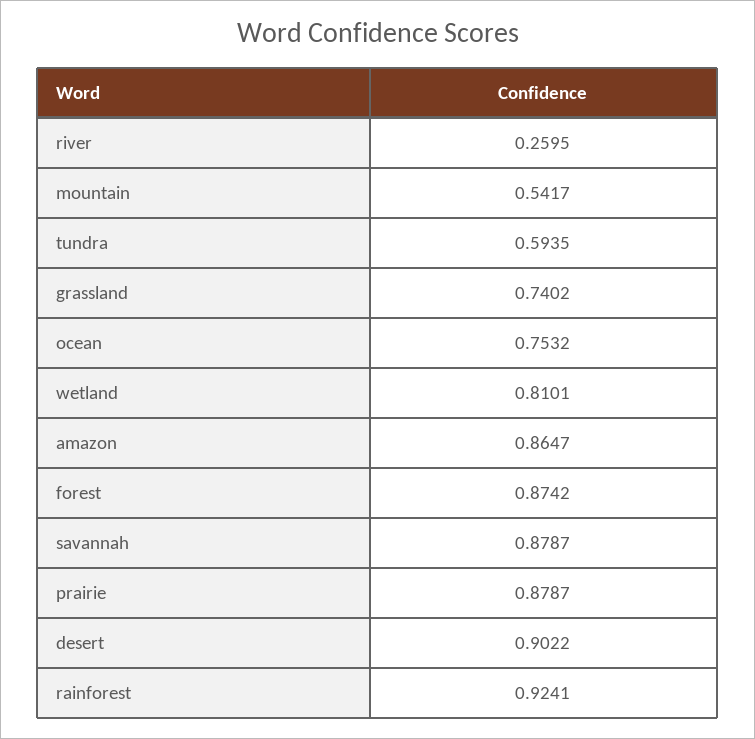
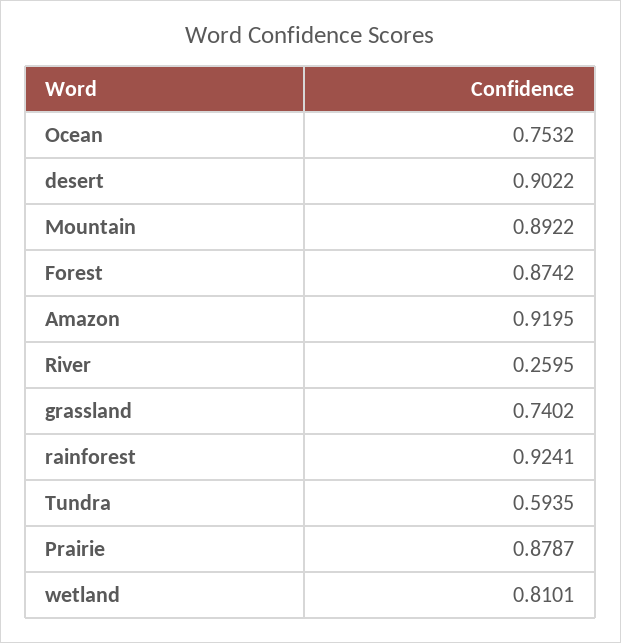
  {
    "river": 0.2595,
-   "mountain": 0.5417,
+   "mountain": 0.8922,
    "tundra": 0.5935,
    "grassland": 0.7402,
    "ocean": 0.7532,
    "wetland": 0.8101,
-   "amazon": 0.8647,
+   "amazon": 0.9195,
    "forest": 0.8742,
-   "savannah": 0.8787,
    "prairie": 0.8787,
    "desert": 0.9022,
    "rainforest": 0.9241
  }

